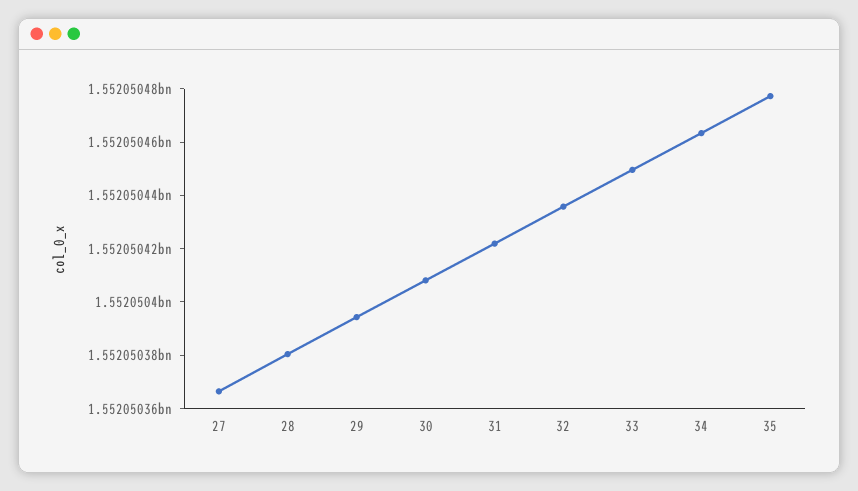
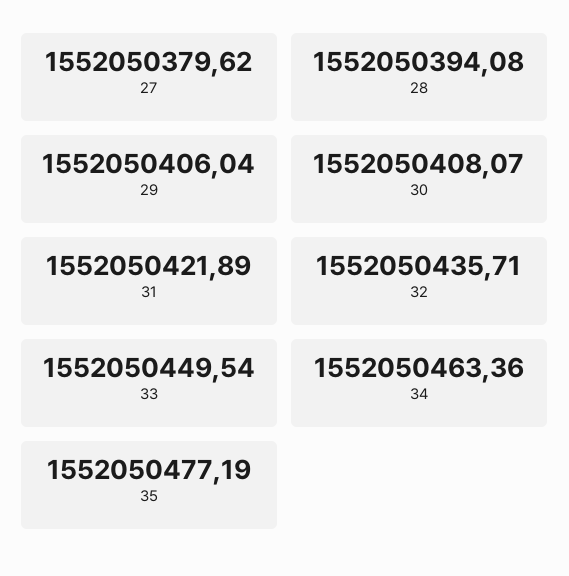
  {
-   "27": 1552050365,
+   "27": 1552050379.62,
-   "28": 1552050380,
+   "28": 1552050394.08,
-   "29": 1552050395,
+   "29": 1552050406.04,
    "30": 1552050408.07,
    "31": 1552050421.89,
    "32": 1552050435.71,
    "33": 1552050449.54,
    "34": 1552050463.36,
    "35": 1552050477.19
  }

